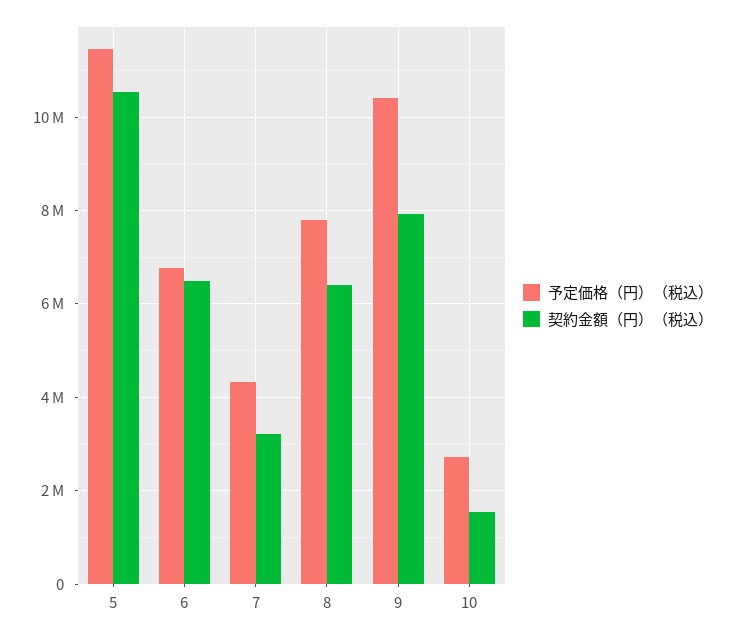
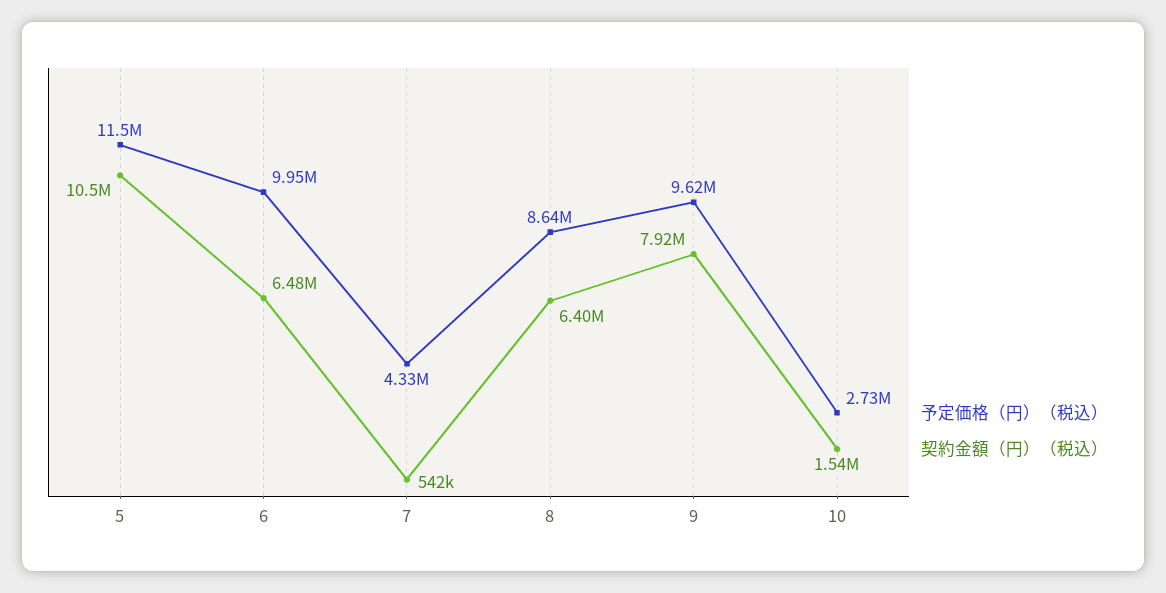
  {
    "予定価格（円）（税込）": {
      "5": 11500000,
-     "6": 6800000,
+     "6": 9950000,
      "7": 4330000,
-     "8": 7800000,
+     "8": 8640000,
-     "9": 10400000,
+     "9": 9620000,
      "10": 2730000
    },
    "契約金額（円）（税込）": {
      "5": 10500000,
      "6": 6480000,
-     "7": 3200000,
+     "7": 542000,
      "8": 6400000,
      "9": 7920000,
      "10": 1540000
    }
  }

